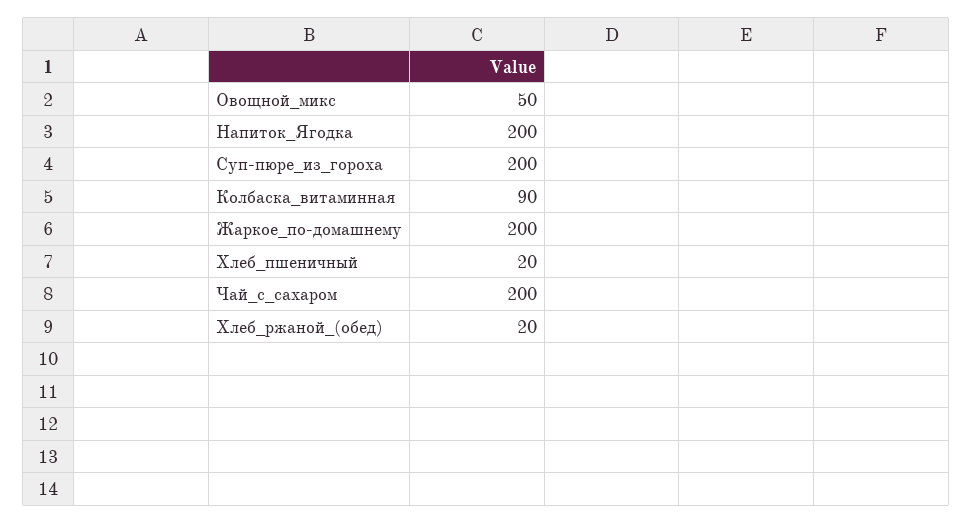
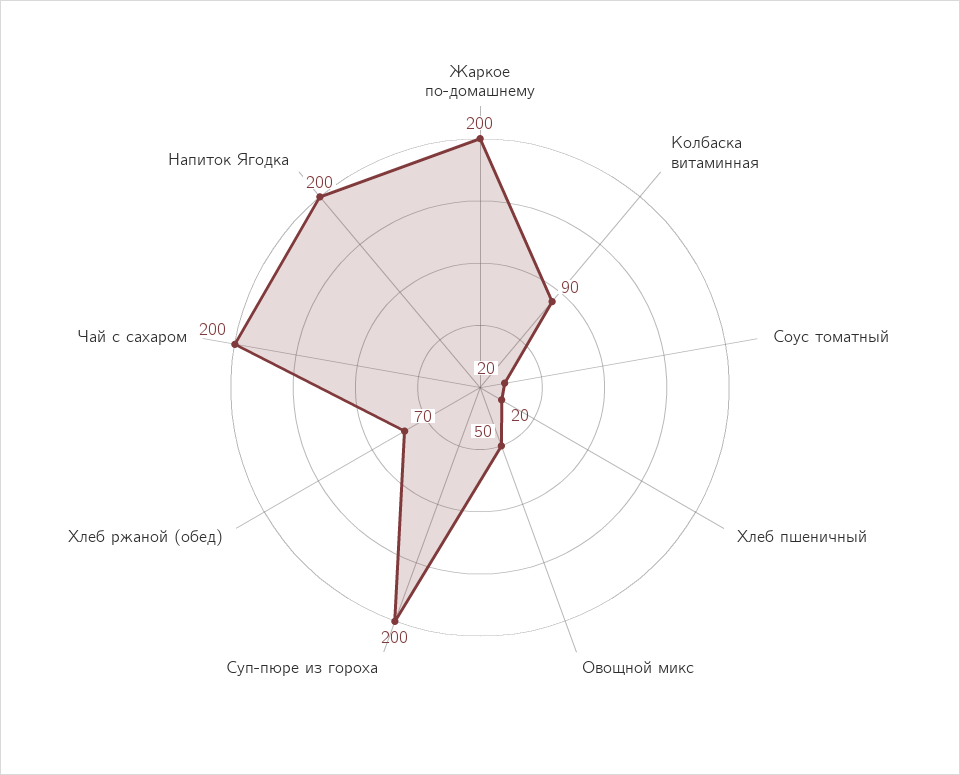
  {
    "Овощной_микс": 50,
    "Напиток_Ягодка": 200,
    "Суп-пюре_из_гороха": 200,
    "Колбаска_витаминная": 90,
    "Жаркое_по-домашнему": 200,
    "Хлеб_пшеничный": 20,
    "Чай_с_сахаром": 200,
-   "Хлеб_ржаной_(обед)": 20
+   "Хлеб_ржаной_(обед)": 70,
+   "Соус томатный": 20
  }

